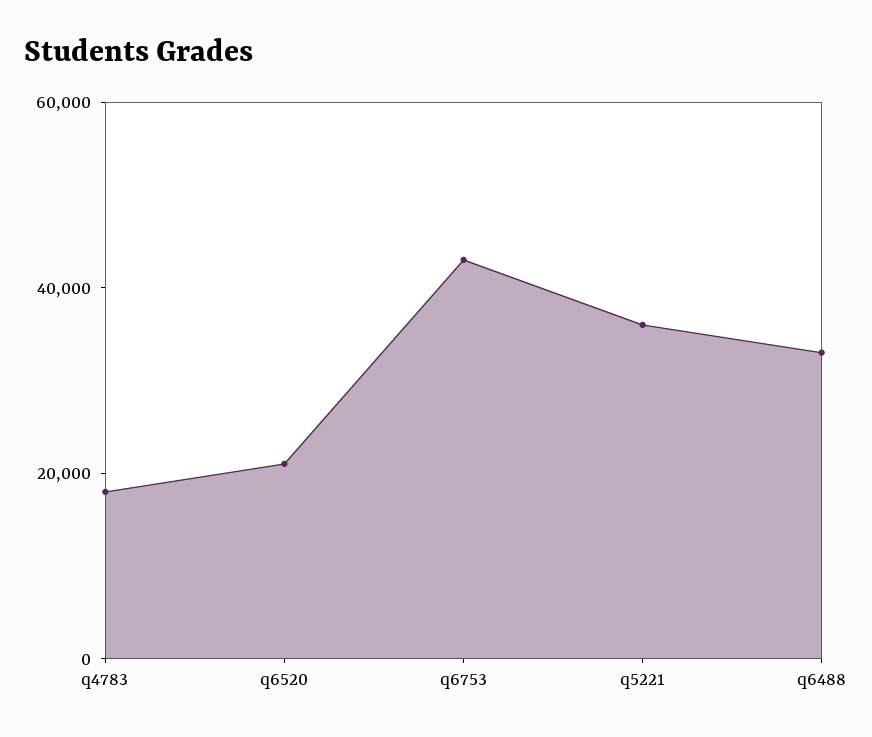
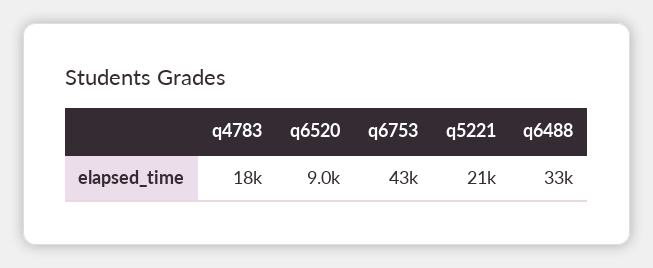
  {
    "q4783": 18000,
-   "q6520": 20000,
+   "q6520": 9000,
    "q6753": 43000,
-   "q5221": 35000,
+   "q5221": 21000,
    "q6488": 33000
  }

